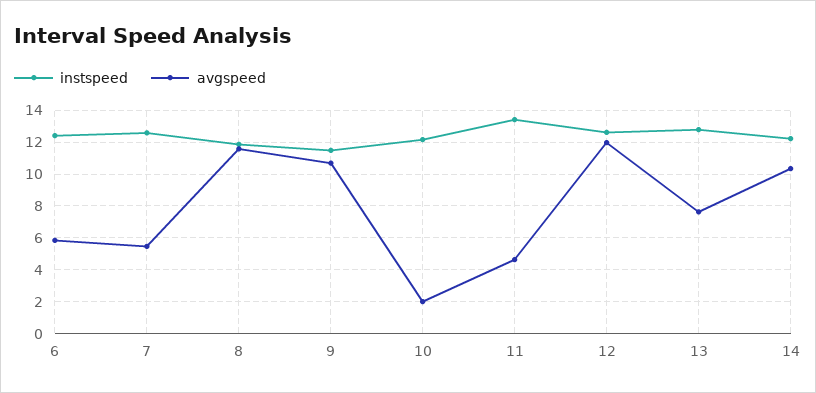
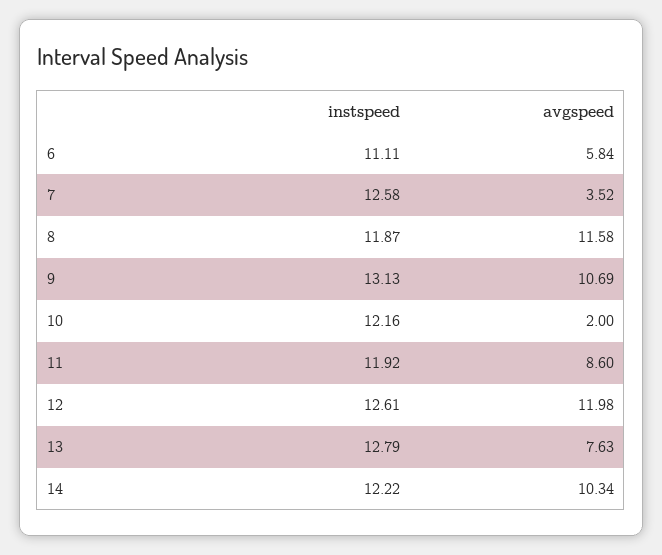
  {
    "instspeed": {
-     "6": 12.5,
+     "6": 11.11,
      "7": 12.58,
      "8": 11.87,
-     "9": 11.5,
+     "9": 13.13,
      "10": 12.16,
-     "11": 13.5,
+     "11": 11.92,
      "12": 12.61,
      "13": 12.79,
      "14": 12.22
    },
    "avgspeed": {
      "6": 5.84,
-     "7": 5.5,
+     "7": 3.52,
      "8": 11.58,
      "9": 10.69,
      "10": 2,
-     "11": 4.5,
+     "11": 8.6,
      "12": 11.98,
      "13": 7.63,
      "14": 10.34
    }
  }

